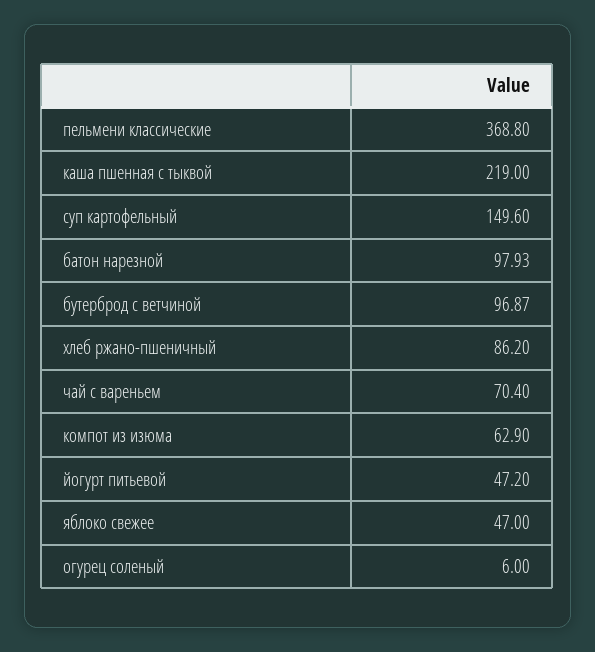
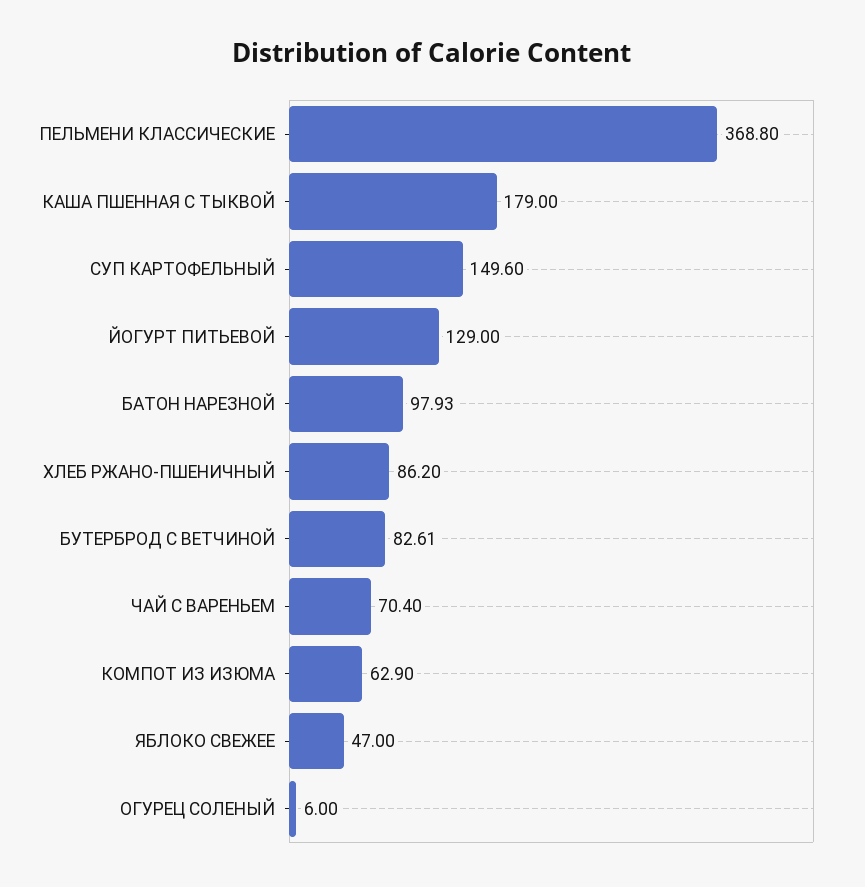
  {
    "пельмени классические": 368.8,
-   "каша пшенная с тыквой": 219,
+   "каша пшенная с тыквой": 179,
    "суп картофельный": 149.6,
    "батон нарезной": 97.93,
-   "бутерброд с ветчиной": 96.87,
+   "бутерброд с ветчиной": 82.61,
    "хлеб ржано-пшеничный": 86.2,
    "чай с вареньем": 70.4,
    "компот из изюма": 62.9,
-   "йогурт питьевой": 47.2,
+   "йогурт питьевой": 129,
    "яблоко свежее": 47,
    "огурец соленый": 6
  }

